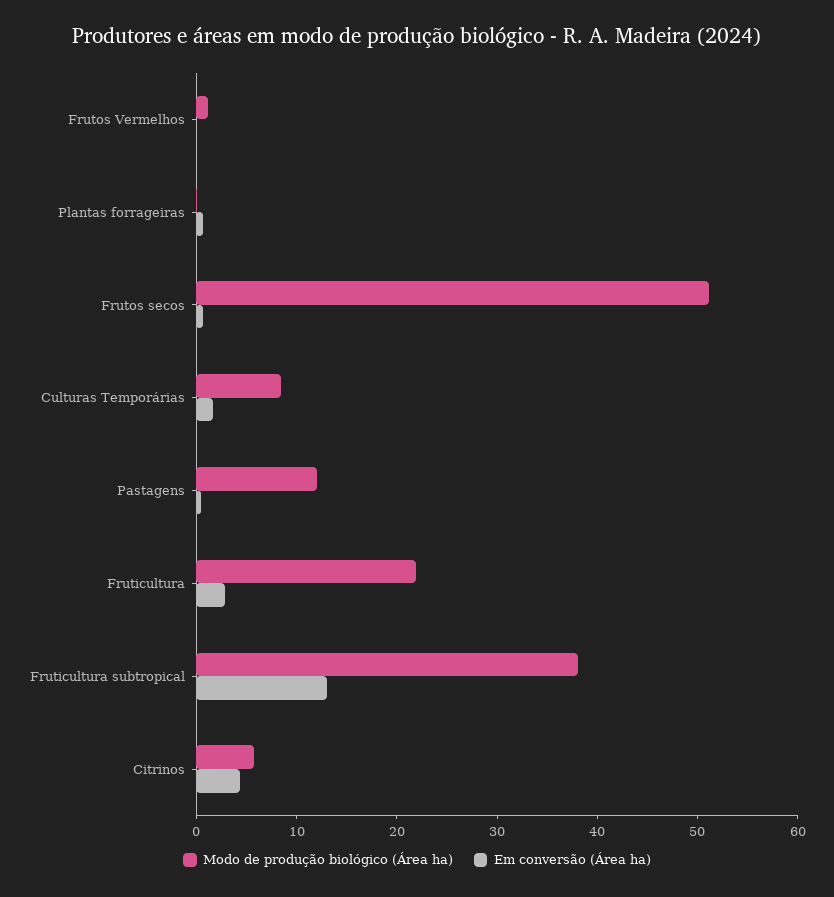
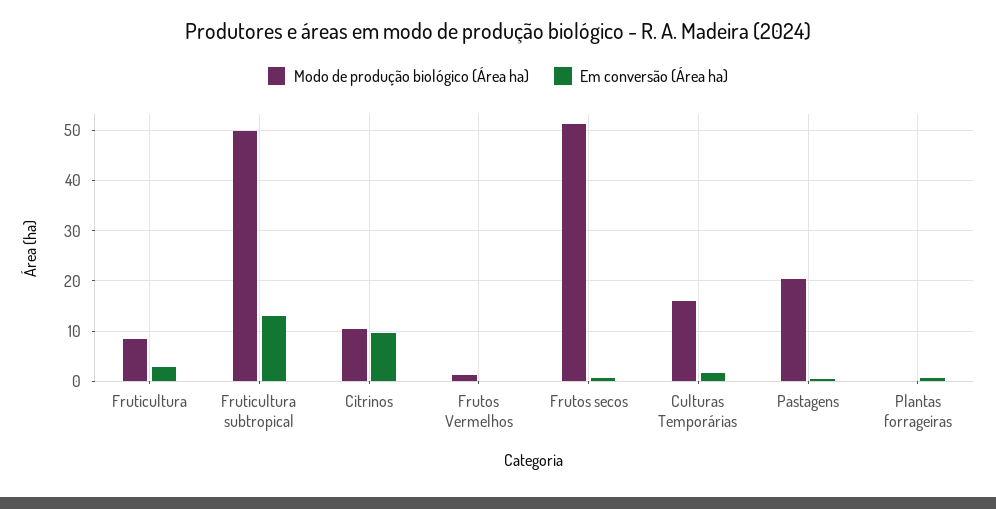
  {
    "Modo de produção biológico (Área ha)": {
      "Frutos Vermelhos": 2,
      "Plantas forrageiras": 0,
      "Frutos secos": 52,
-     "Culturas Temporárias": 8,
+     "Culturas Temporárias": 16,
-     "Pastagens": 12,
+     "Pastagens": 20,
-     "Fruticultura": 22,
+     "Fruticultura": 8,
-     "Fruticultura subtropical": 38,
+     "Fruticultura subtropical": 50,
-     "Citrinos": 6
+     "Citrinos": 10
    },
    "Em conversão (Área ha)": {
      "Frutos Vermelhos": 0,
      "Plantas forrageiras": 0,
      "Frutos secos": 0,
      "Culturas Temporárias": 2,
      "Pastagens": 0,
      "Fruticultura": 2,
      "Fruticultura subtropical": 14,
-     "Citrinos": 4
+     "Citrinos": 10
    }
  }

